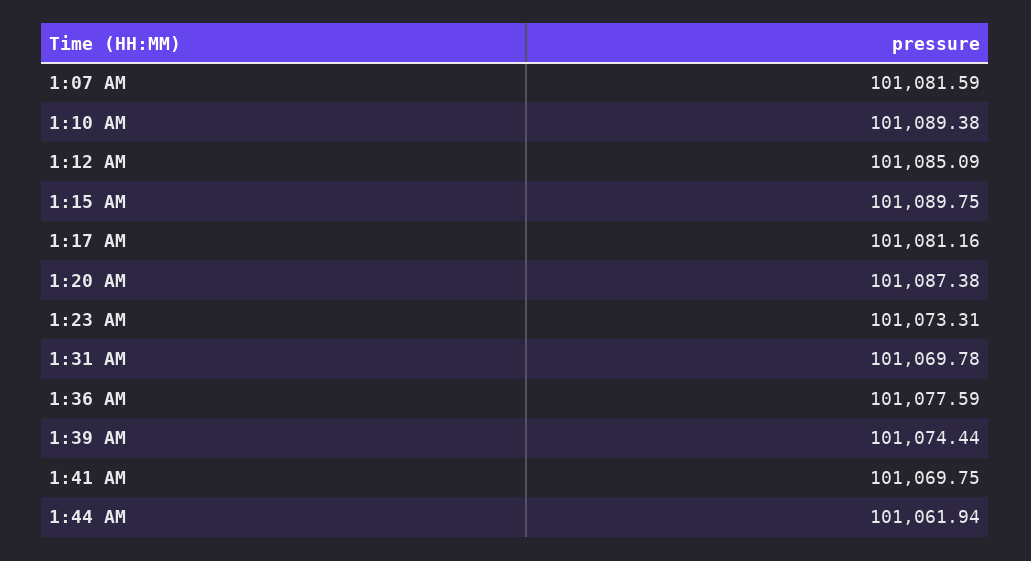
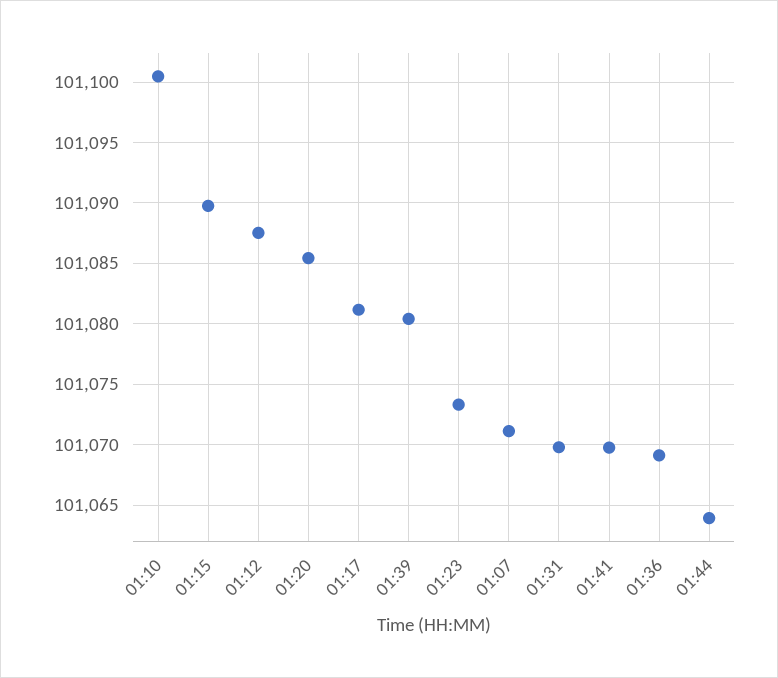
  {
-   "1:07 AM": 101081.59,
+   "1:07 AM": 101071,
-   "1:10 AM": 101089.38,
+   "1:10 AM": 101100.5,
-   "1:12 AM": 101085.09,
+   "1:12 AM": 101087.5,
    "1:15 AM": 101089.75,
    "1:17 AM": 101081.16,
-   "1:20 AM": 101087.38,
+   "1:20 AM": 101085.5,
    "1:23 AM": 101073.31,
    "1:31 AM": 101069.78,
-   "1:36 AM": 101077.59,
+   "1:36 AM": 101069,
-   "1:39 AM": 101074.44,
+   "1:39 AM": 101080.5,
    "1:41 AM": 101069.75,
-   "1:44 AM": 101061.94
+   "1:44 AM": 101064
  }

